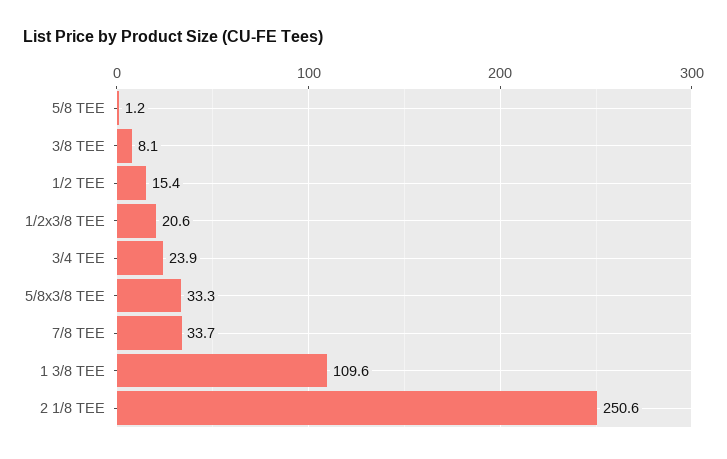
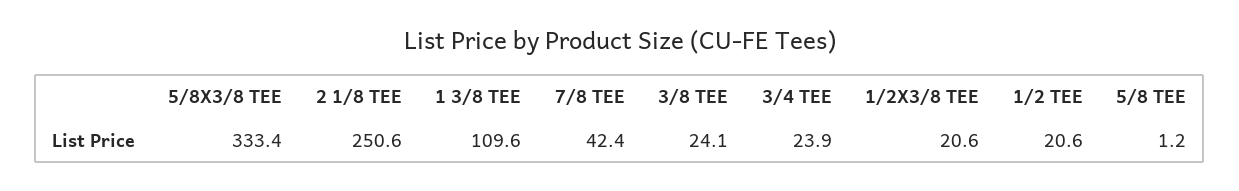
  {
    "5/8 TEE": 1.2,
-   "3/8 TEE": 8.1,
+   "3/8 TEE": 24.1,
-   "1/2 TEE": 15.4,
+   "1/2 TEE": 20.6,
    "1/2x3/8 TEE": 20.6,
    "3/4 TEE": 23.9,
-   "5/8x3/8 TEE": 33.3,
+   "5/8x3/8 TEE": 333.4,
-   "7/8 TEE": 33.7,
+   "7/8 TEE": 42.4,
    "1 3/8 TEE": 109.6,
    "2 1/8 TEE": 250.6
  }

